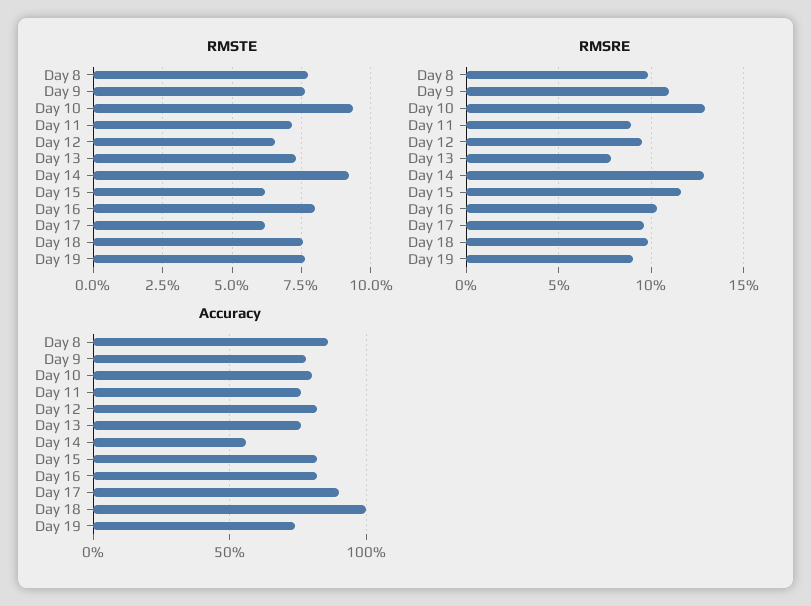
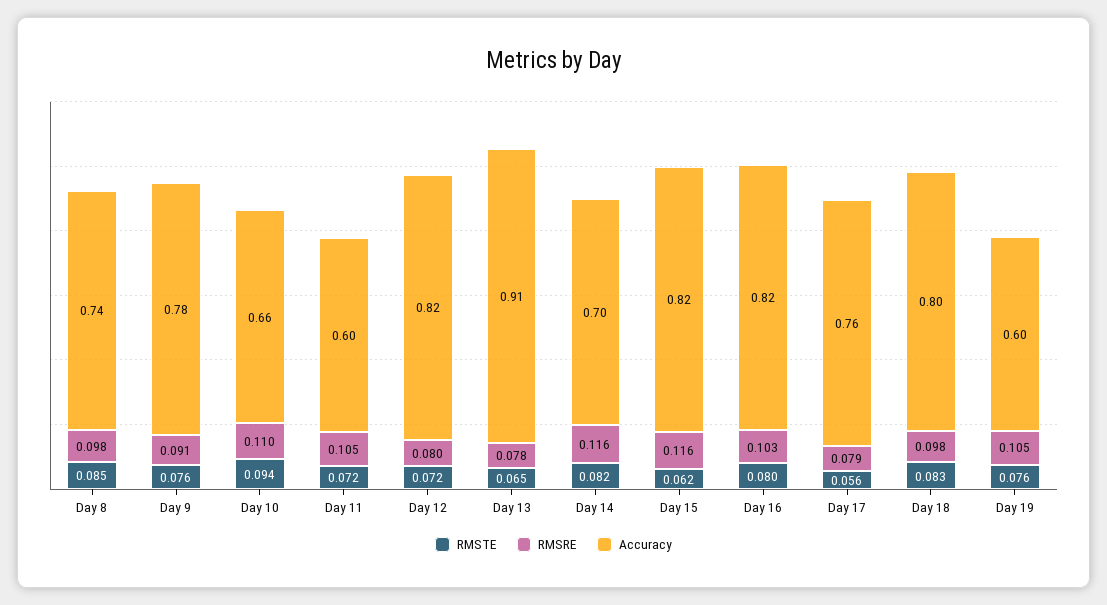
  {
    "RMSTE": {
-     "Day 8": 0.0775,
+     "Day 8": 0.085,
      "Day 9": 0.076,
      "Day 10": 0.094,
      "Day 11": 0.072,
-     "Day 12": 0.065,
+     "Day 12": 0.072,
-     "Day 13": 0.0725,
+     "Day 13": 0.065,
-     "Day 14": 0.0925,
+     "Day 14": 0.082,
      "Day 15": 0.062,
      "Day 16": 0.08,
-     "Day 17": 0.0625,
+     "Day 17": 0.056,
-     "Day 18": 0.075,
+     "Day 18": 0.083,
      "Day 19": 0.076
    },
    "RMSRE": {
      "Day 8": 0.098,
-     "Day 9": 0.11,
+     "Day 9": 0.091,
-     "Day 10": 0.13,
+     "Day 10": 0.11,
-     "Day 11": 0.09,
+     "Day 11": 0.105,
-     "Day 12": 0.095,
+     "Day 12": 0.08,
      "Day 13": 0.078,
-     "Day 14": 0.13,
+     "Day 14": 0.116,
      "Day 15": 0.116,
      "Day 16": 0.103,
-     "Day 17": 0.095,
+     "Day 17": 0.079,
      "Day 18": 0.098,
-     "Day 19": 0.09
+     "Day 19": 0.105
    },
    "Accuracy": {
-     "Day 8": 0.85,
+     "Day 8": 0.74,
      "Day 9": 0.78,
-     "Day 10": 0.8,
+     "Day 10": 0.66,
-     "Day 11": 0.75,
+     "Day 11": 0.6,
      "Day 12": 0.82,
-     "Day 13": 0.75,
+     "Day 13": 0.91,
-     "Day 14": 0.55,
+     "Day 14": 0.7,
      "Day 15": 0.82,
      "Day 16": 0.82,
-     "Day 17": 0.9,
+     "Day 17": 0.76,
-     "Day 18": 1,
+     "Day 18": 0.8,
-     "Day 19": 0.75
+     "Day 19": 0.6
    }
  }

